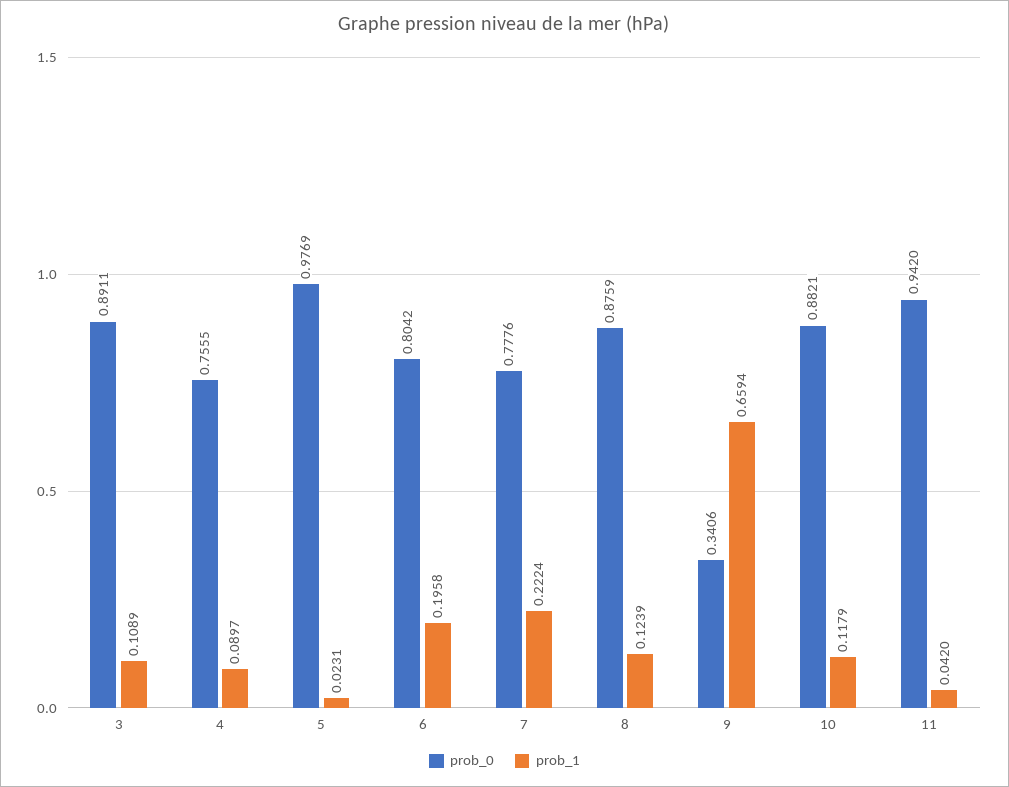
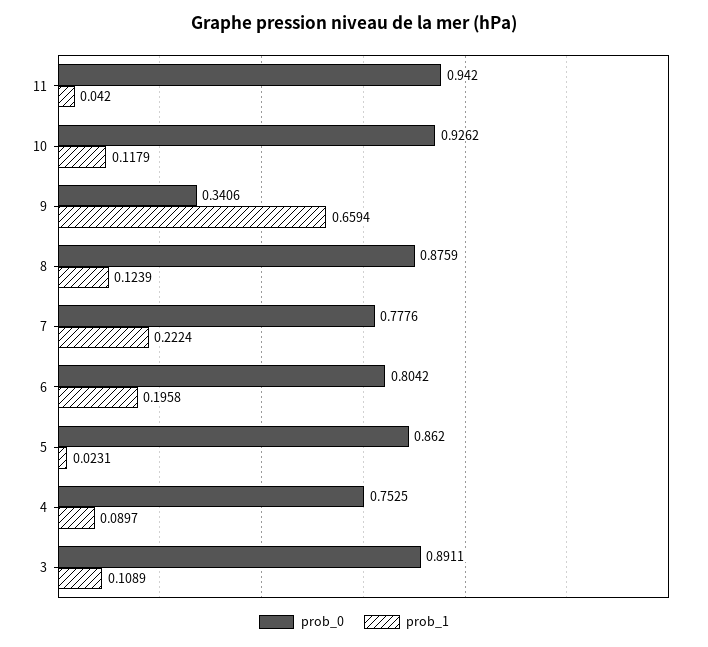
  {
    "prob_0": {
      "3": 0.8911,
-     "4": 0.7555,
+     "4": 0.7525,
-     "5": 0.9769,
+     "5": 0.862,
      "6": 0.8042,
      "7": 0.7776,
      "8": 0.8759,
      "9": 0.3406,
-     "10": 0.8821,
+     "10": 0.9262,
      "11": 0.942
    },
    "prob_1": {
      "3": 0.1089,
      "4": 0.0897,
      "5": 0.0231,
      "6": 0.1958,
      "7": 0.2224,
      "8": 0.1239,
      "9": 0.6594,
      "10": 0.1179,
      "11": 0.042
    }
  }

